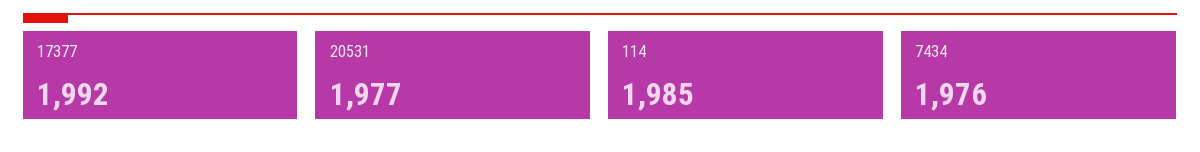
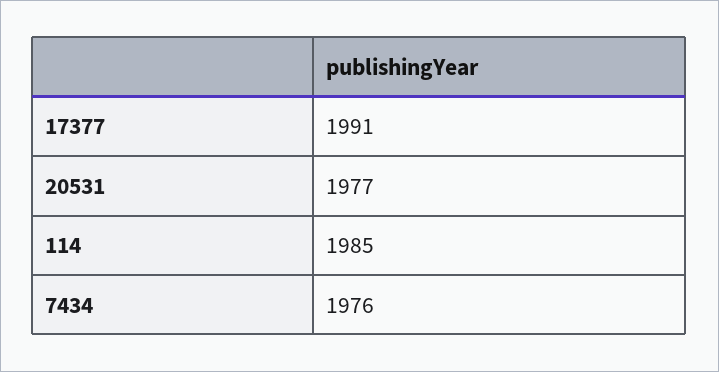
  {
-   "17377": 1992,
+   "17377": 1991,
    "20531": 1977,
    "114": 1985,
    "7434": 1976
  }

